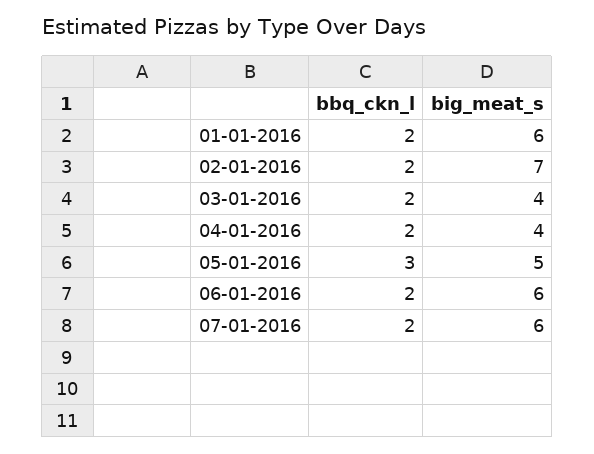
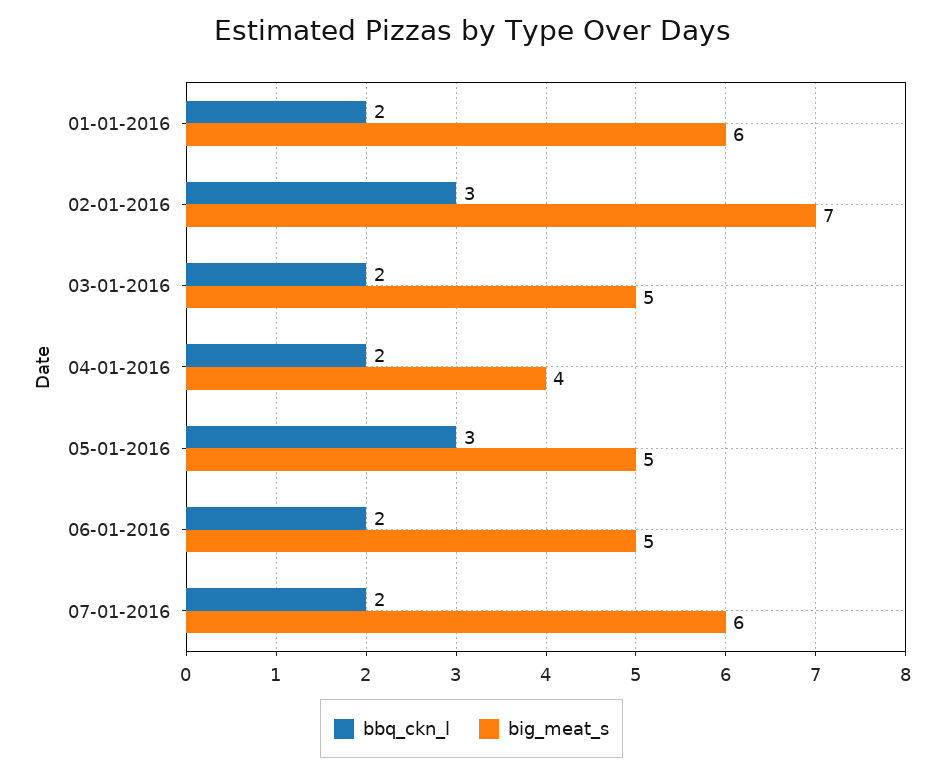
  {
    "bbq_ckn_l": {
      "01-01-2016": 2,
-     "02-01-2016": 2,
+     "02-01-2016": 3,
      "03-01-2016": 2,
      "04-01-2016": 2,
      "05-01-2016": 3,
      "06-01-2016": 2,
      "07-01-2016": 2
    },
    "big_meat_s": {
      "01-01-2016": 6,
      "02-01-2016": 7,
-     "03-01-2016": 4,
+     "03-01-2016": 5,
      "04-01-2016": 4,
      "05-01-2016": 5,
-     "06-01-2016": 6,
+     "06-01-2016": 5,
      "07-01-2016": 6
    }
  }

